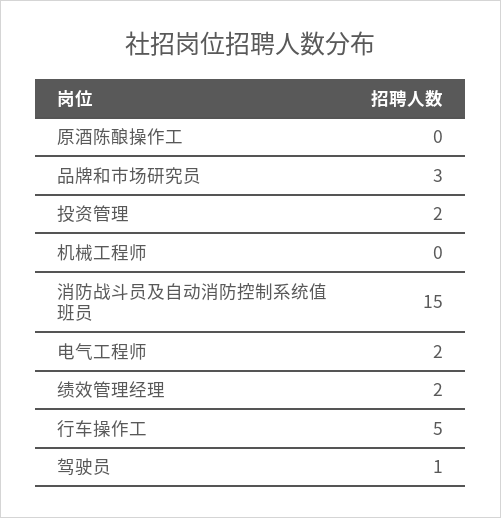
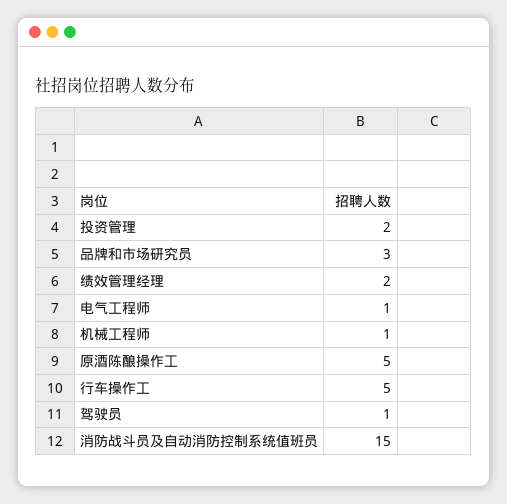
  {
-   "原酒陈酿操作工": 0,
+   "原酒陈酿操作工": 5,
    "品牌和市场研究员": 3,
    "投资管理": 2,
-   "机械工程师": 0,
+   "机械工程师": 1,
    "消防战斗员及自动消防控制系统值班员": 15,
-   "电气工程师": 2,
+   "电气工程师": 1,
    "绩效管理经理": 2,
    "行车操作工": 5,
    "驾驶员": 1
  }

